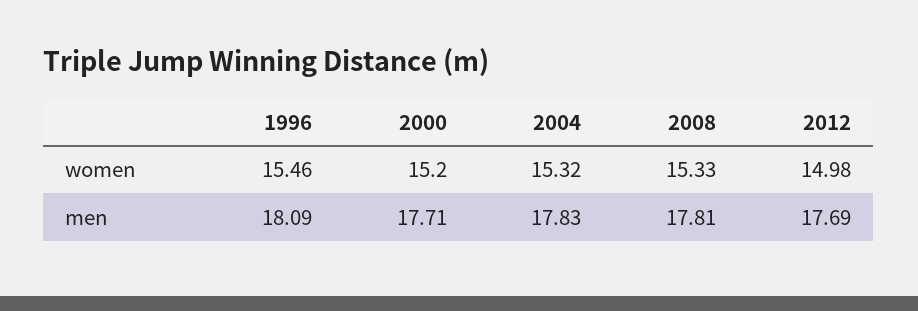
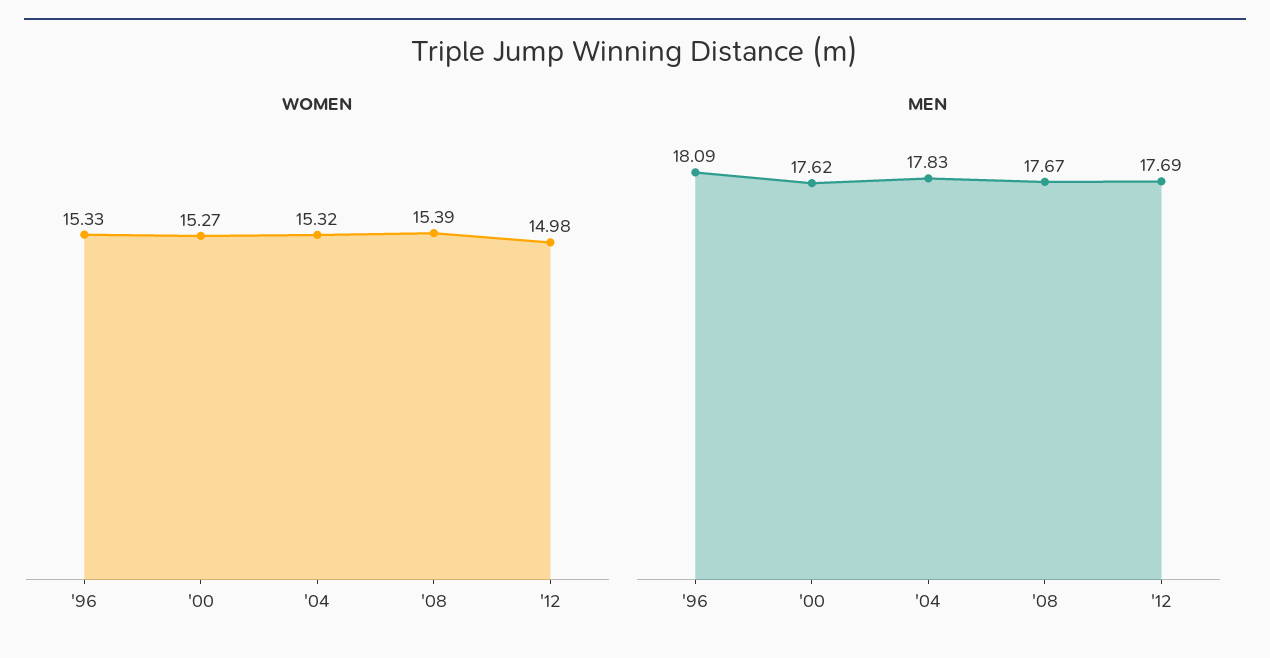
  {
    "women": {
-     "1996": 15.46,
+     "1996": 15.33,
-     "2000": 15.2,
+     "2000": 15.27,
      "2004": 15.32,
-     "2008": 15.33,
+     "2008": 15.39,
      "2012": 14.98
    },
    "men": {
      "1996": 18.09,
-     "2000": 17.71,
+     "2000": 17.62,
      "2004": 17.83,
-     "2008": 17.81,
+     "2008": 17.67,
      "2012": 17.69
    }
  }

